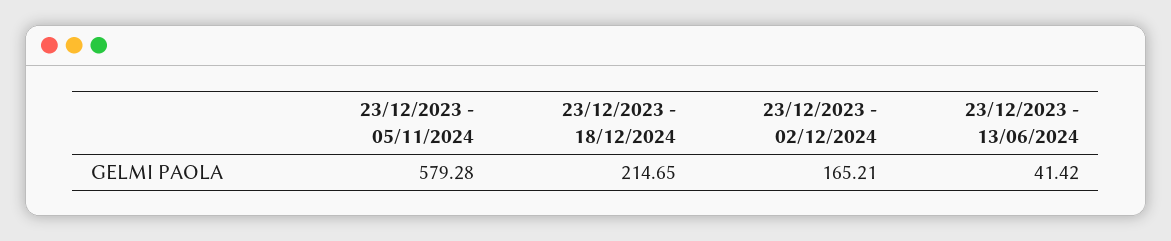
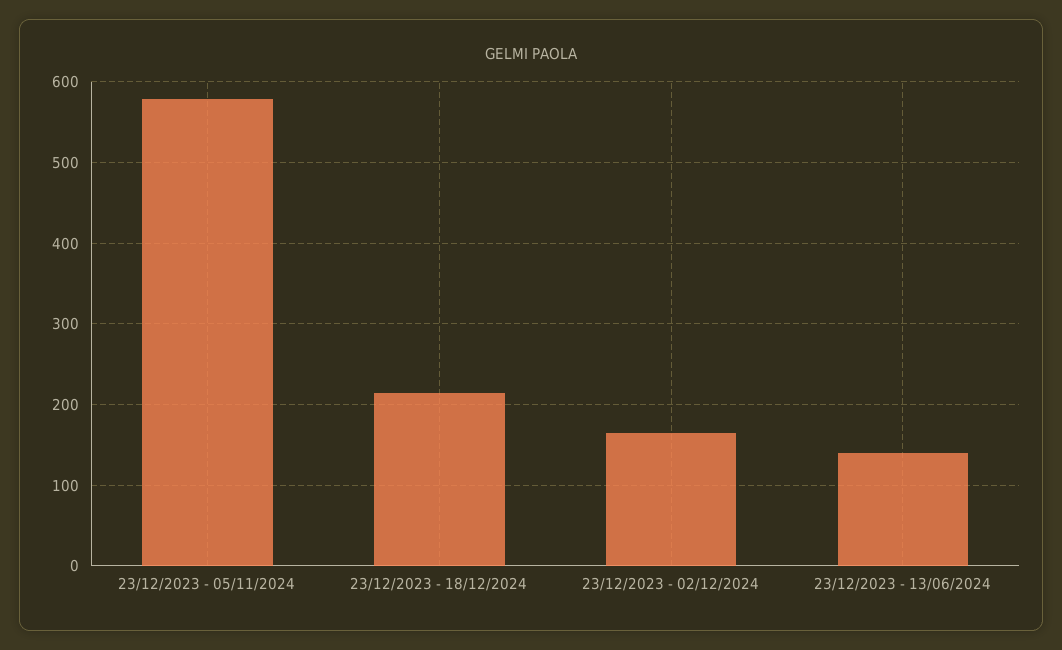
  {
    "23/12/2023 - 05/11/2024": 579.28,
    "23/12/2023 - 18/12/2024": 214.65,
    "23/12/2023 - 02/12/2024": 165.21,
-   "23/12/2023 - 13/06/2024": 41.42
+   "23/12/2023 - 13/06/2024": 140
  }

